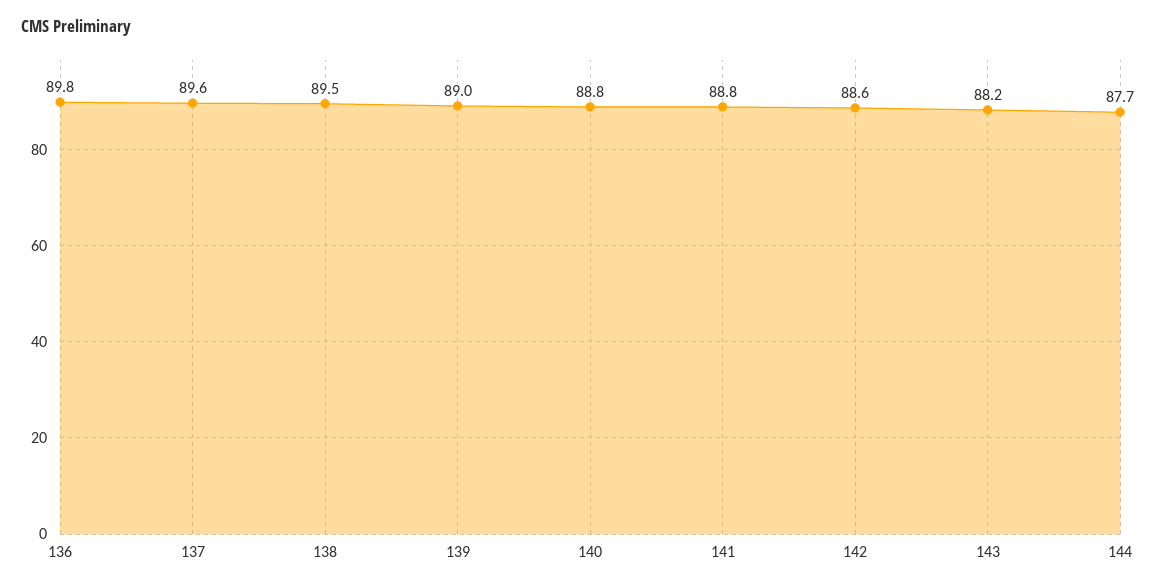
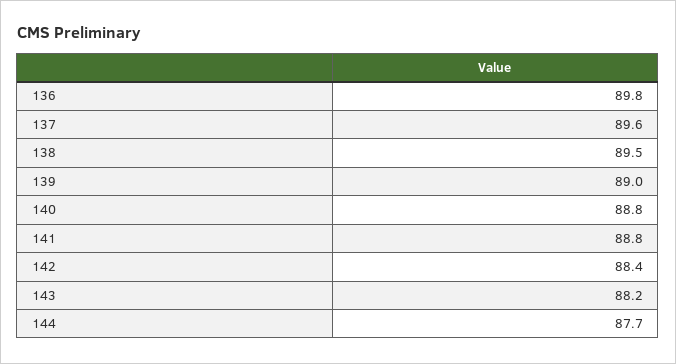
  {
    "136": 89.8,
    "137": 89.6,
    "138": 89.5,
    "139": 89,
    "140": 88.8,
    "141": 88.8,
-   "142": 88.6,
+   "142": 88.4,
    "143": 88.2,
    "144": 87.7
  }

